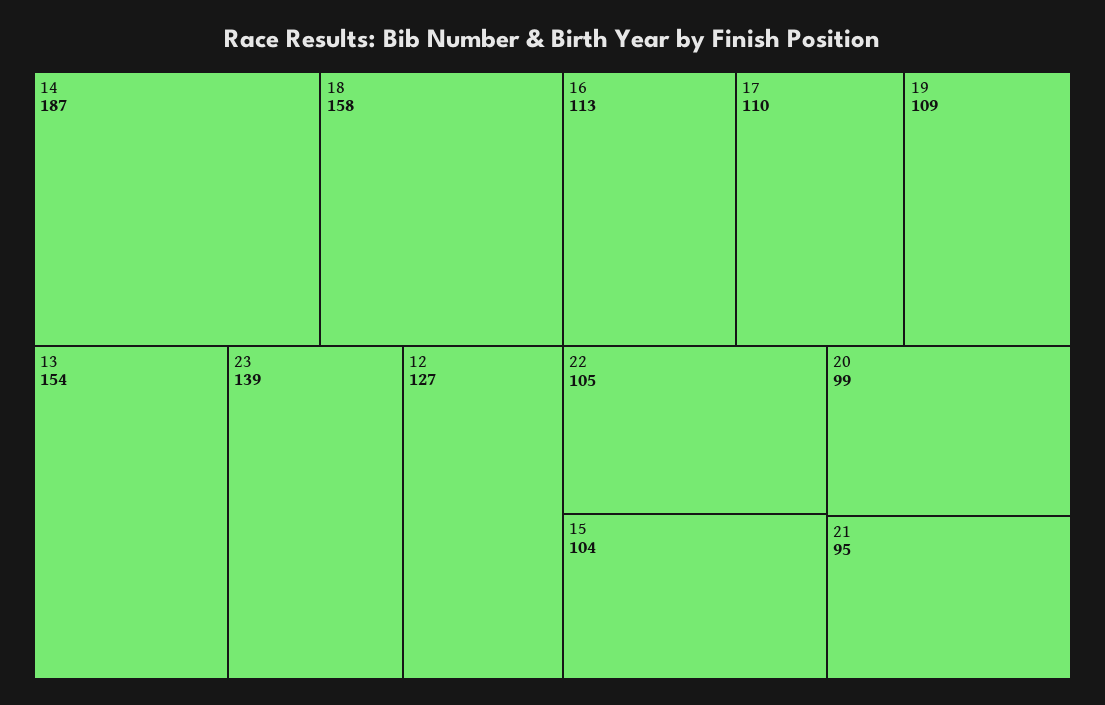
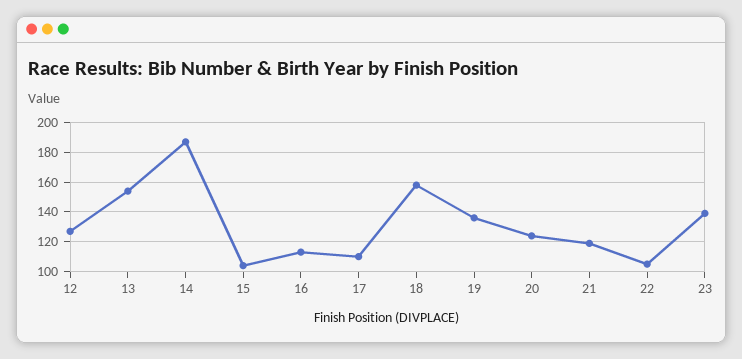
  {
    "14": 187,
    "18": 158,
    "13": 154,
    "23": 139,
    "12": 127,
    "16": 113,
    "17": 110,
-   "19": 109,
+   "19": 135,
    "22": 105,
    "15": 104,
-   "20": 99,
+   "20": 125,
-   "21": 95
+   "21": 120
  }

